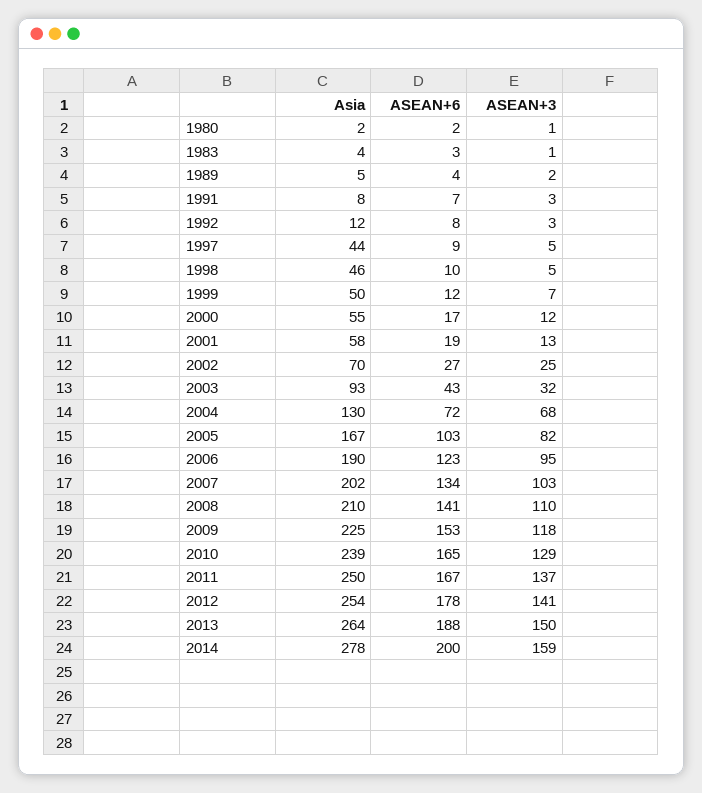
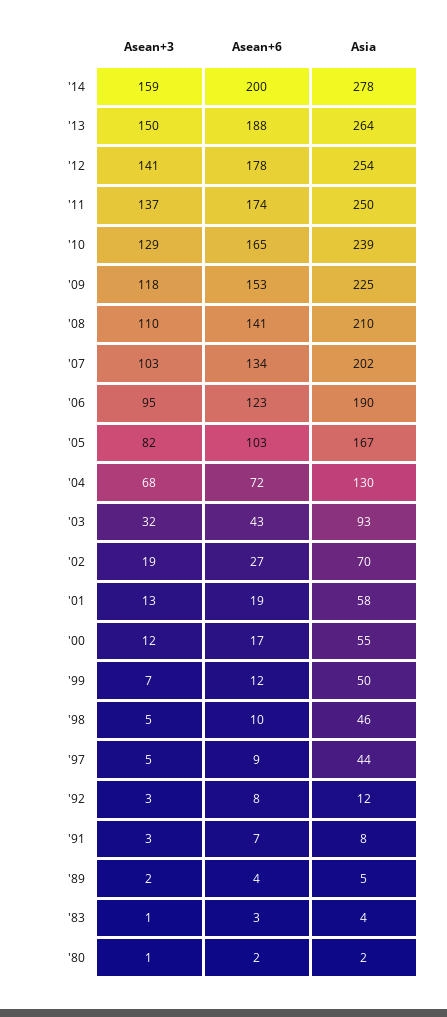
  {
    "Asia": {
      "1980": 2,
      "1983": 4,
      "1989": 5,
      "1991": 8,
      "1992": 12,
      "1997": 44,
      "1998": 46,
      "1999": 50,
      "2000": 55,
      "2001": 58,
      "2002": 70,
      "2003": 93,
      "2004": 130,
      "2005": 167,
      "2006": 190,
      "2007": 202,
      "2008": 210,
      "2009": 225,
      "2010": 239,
      "2011": 250,
      "2012": 254,
      "2013": 264,
      "2014": 278
    },
    "ASEAN+6": {
      "1980": 2,
      "1983": 3,
      "1989": 4,
      "1991": 7,
      "1992": 8,
      "1997": 9,
      "1998": 10,
      "1999": 12,
      "2000": 17,
      "2001": 19,
      "2002": 27,
      "2003": 43,
      "2004": 72,
      "2005": 103,
      "2006": 123,
      "2007": 134,
      "2008": 141,
      "2009": 153,
      "2010": 165,
-     "2011": 167,
+     "2011": 174,
      "2012": 178,
      "2013": 188,
      "2014": 200
    },
    "ASEAN+3": {
      "1980": 1,
      "1983": 1,
      "1989": 2,
      "1991": 3,
      "1992": 3,
      "1997": 5,
      "1998": 5,
      "1999": 7,
      "2000": 12,
      "2001": 13,
-     "2002": 25,
+     "2002": 19,
      "2003": 32,
      "2004": 68,
      "2005": 82,
      "2006": 95,
      "2007": 103,
      "2008": 110,
      "2009": 118,
      "2010": 129,
      "2011": 137,
      "2012": 141,
      "2013": 150,
      "2014": 159
    }
  }

